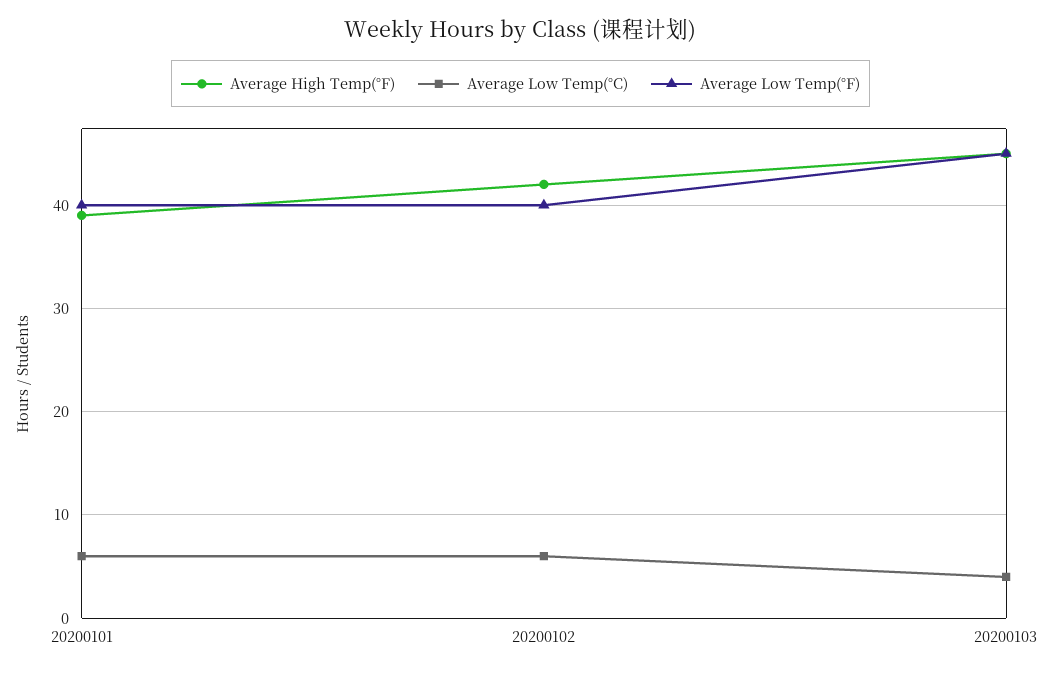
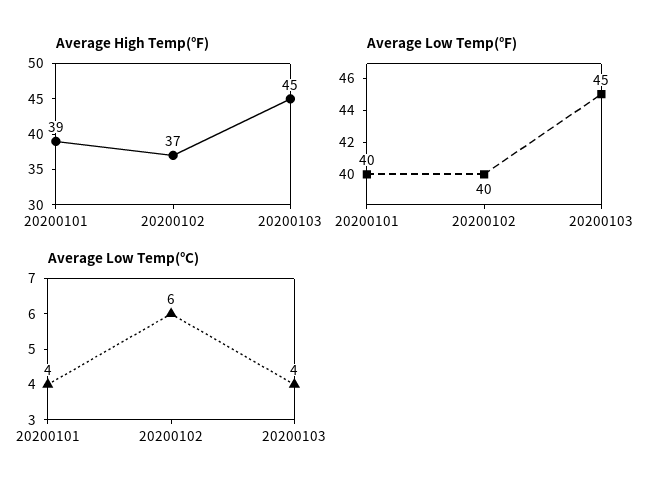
  {
    "Average High Temp(°F)": {
      "20200101": 39,
-     "20200102": 42,
+     "20200102": 37,
      "20200103": 45
    },
    "Average Low Temp(°C)": {
-     "20200101": 6,
+     "20200101": 4,
      "20200102": 6,
      "20200103": 4
    },
    "Average Low Temp(°F)": {
      "20200101": 40,
      "20200102": 40,
      "20200103": 45
    }
  }

